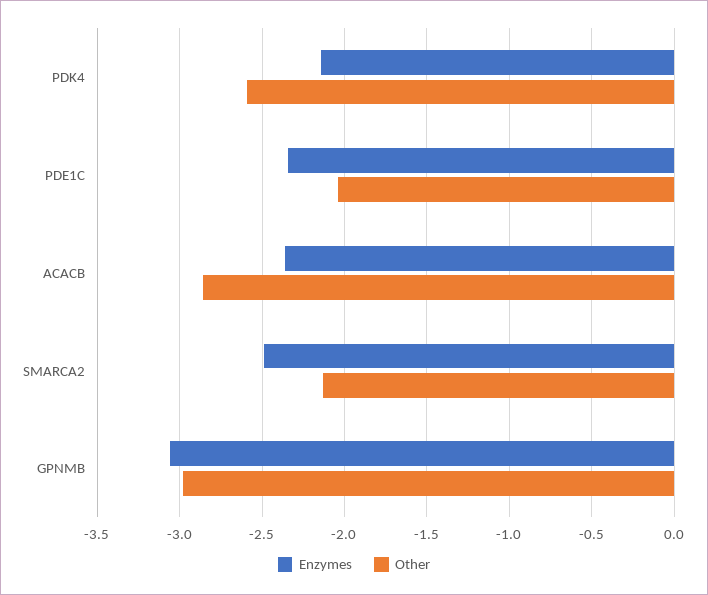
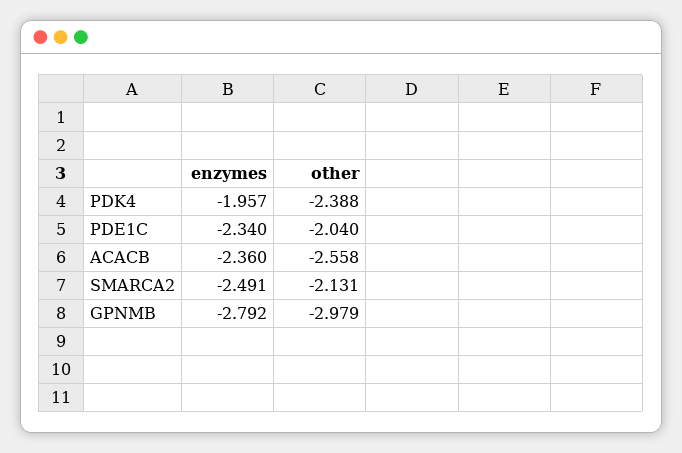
  {
    "Enzymes": {
-     "PDK4": -2.15,
+     "PDK4": -1.957,
      "PDE1C": -2.34,
      "ACACB": -2.36,
      "SMARCA2": -2.491,
-     "GPNMB": -3.05
+     "GPNMB": -2.792
    },
    "Other": {
-     "PDK4": -2.6,
+     "PDK4": -2.388,
      "PDE1C": -2.04,
-     "ACACB": -2.85,
+     "ACACB": -2.558,
      "SMARCA2": -2.131,
      "GPNMB": -2.979
    }
  }

